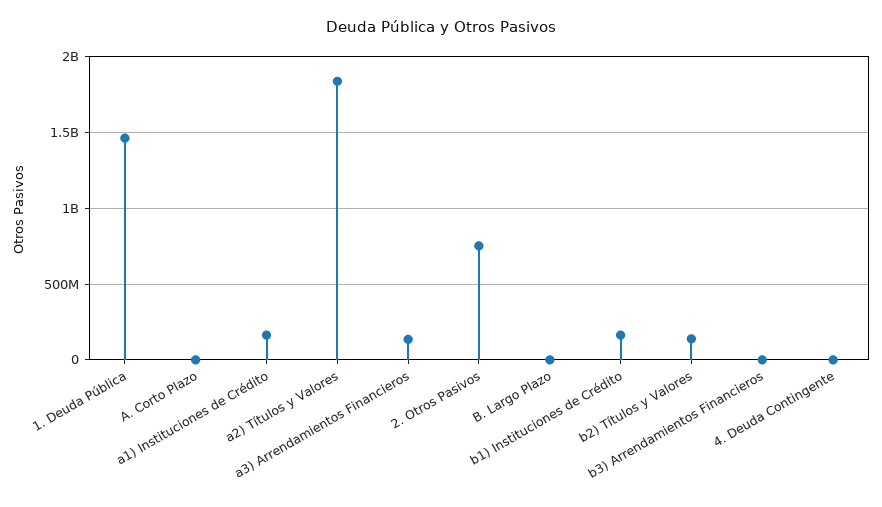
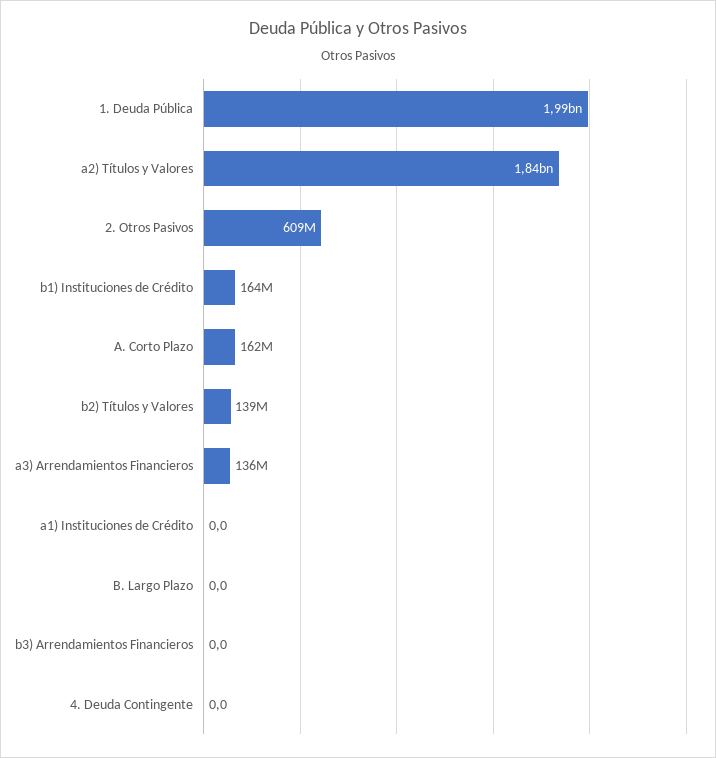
  {
-   "1. Deuda Pública": 1450000000,
+   "1. Deuda Pública": 1990000000,
-   "A. Corto Plazo": 0,
+   "A. Corto Plazo": 162000000,
-   "a1) Instituciones de Crédito": 150000000,
+   "a1) Instituciones de Crédito": 0,
    "a2) Títulos y Valores": 1840000000,
    "a3) Arrendamientos Financieros": 136000000,
-   "2. Otros Pasivos": 750000000,
+   "2. Otros Pasivos": 609000000,
    "B. Largo Plazo": 0,
    "b1) Instituciones de Crédito": 164000000,
    "b2) Títulos y Valores": 139000000,
    "b3) Arrendamientos Financieros": 0,
    "4. Deuda Contingente": 0
  }

